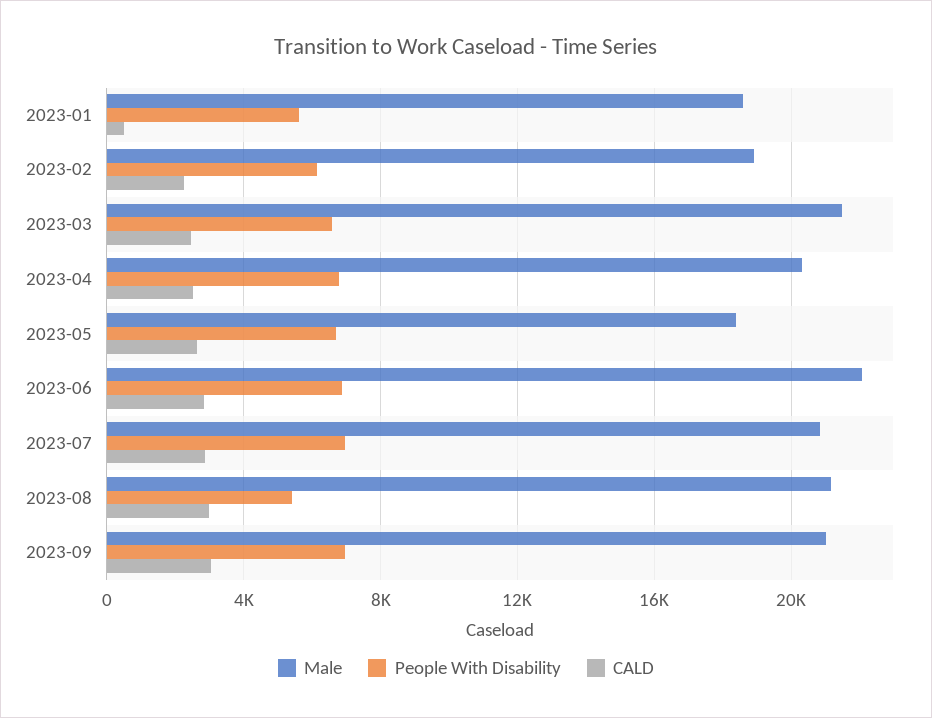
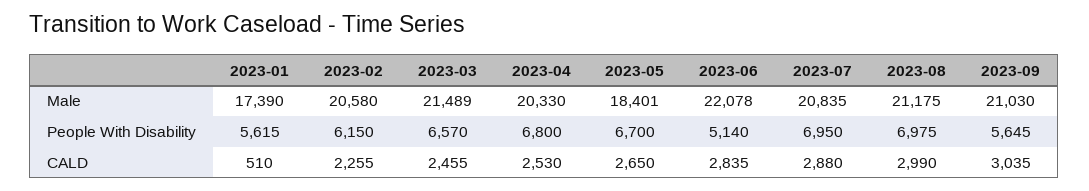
  {
    "Male": {
-     "2023-01": 18500,
+     "2023-01": 17390,
-     "2023-02": 19000,
+     "2023-02": 20580,
      "2023-03": 21489,
      "2023-04": 20330,
      "2023-05": 18401,
      "2023-06": 22078,
      "2023-07": 20835,
      "2023-08": 21175,
      "2023-09": 21030
    },
    "People With Disability": {
      "2023-01": 5615,
      "2023-02": 6150,
      "2023-03": 6570,
      "2023-04": 6800,
      "2023-05": 6700,
-     "2023-06": 7000,
+     "2023-06": 5140,
      "2023-07": 6950,
-     "2023-08": 5500,
+     "2023-08": 6975,
-     "2023-09": 7000
+     "2023-09": 5645
    },
    "CALD": {
      "2023-01": 510,
      "2023-02": 2255,
      "2023-03": 2455,
      "2023-04": 2530,
      "2023-05": 2650,
      "2023-06": 2835,
      "2023-07": 2880,
      "2023-08": 2990,
      "2023-09": 3035
    }
  }

